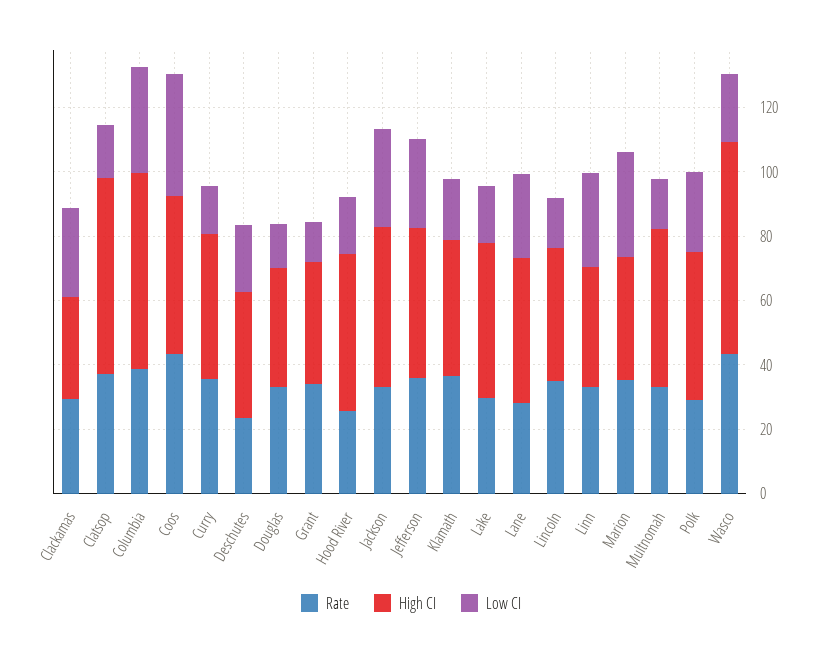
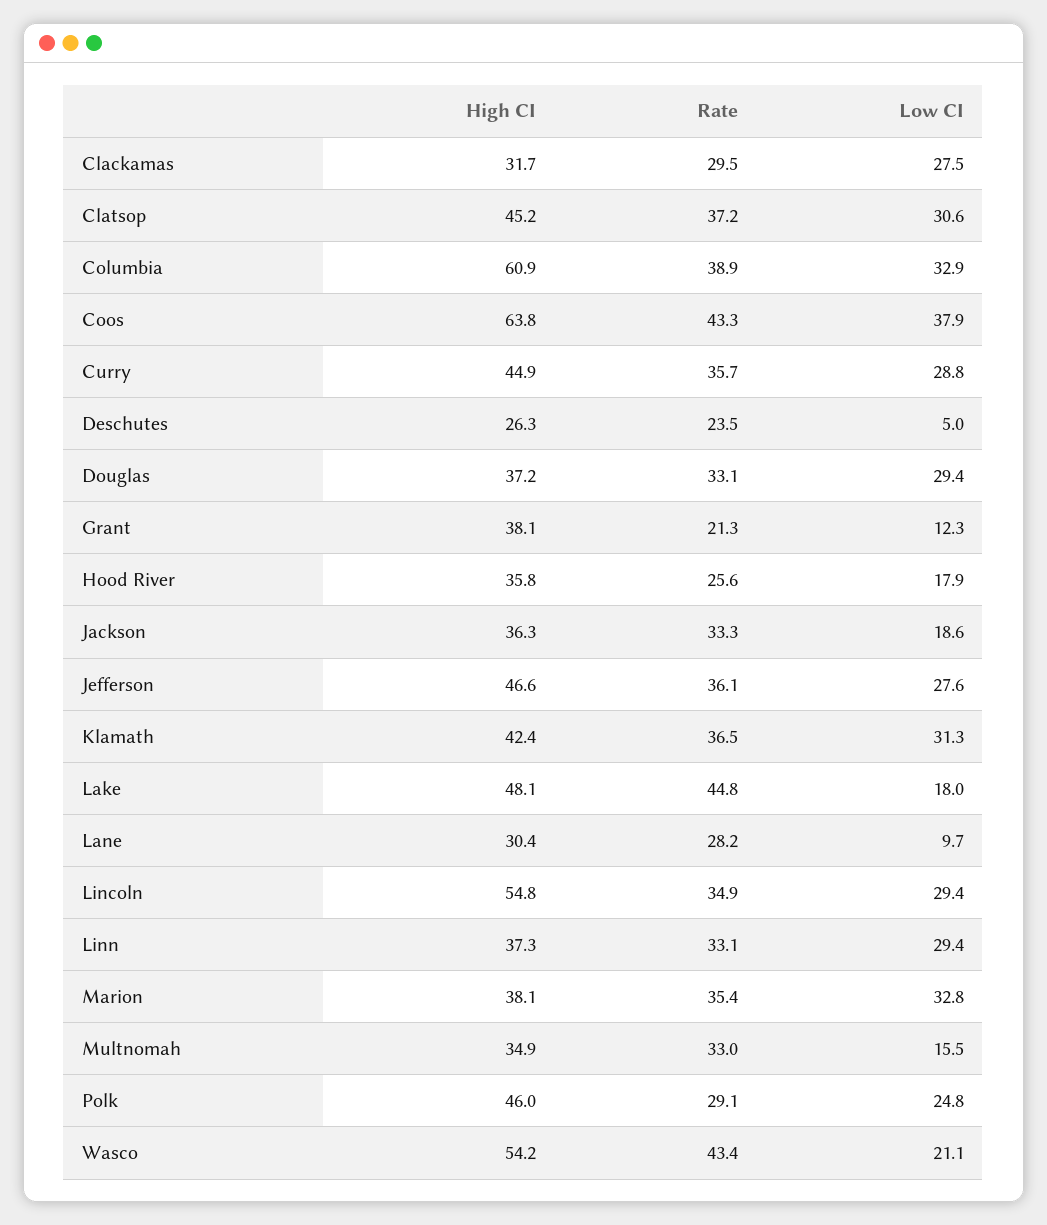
  {
    "Rate": {
      "Clackamas": 29.5,
      "Clatsop": 37.2,
      "Columbia": 38.9,
      "Coos": 43.3,
      "Curry": 35.7,
      "Deschutes": 23.5,
      "Douglas": 33.1,
-     "Grant": 35,
+     "Grant": 21.3,
      "Hood River": 25.6,
      "Jackson": 33.3,
      "Jefferson": 36.1,
      "Klamath": 36.5,
-     "Lake": 30,
+     "Lake": 44.8,
      "Lane": 28.2,
      "Lincoln": 34.9,
      "Linn": 33.1,
      "Marion": 35.4,
      "Multnomah": 33,
      "Polk": 29.1,
      "Wasco": 43.4
    },
    "High CI": {
      "Clackamas": 31.7,
-     "Clatsop": 60,
+     "Clatsop": 45.2,
      "Columbia": 60.9,
-     "Coos": 50,
+     "Coos": 63.8,
      "Curry": 44.9,
-     "Deschutes": 40,
+     "Deschutes": 26.3,
      "Douglas": 37.2,
      "Grant": 38.1,
-     "Hood River": 50,
+     "Hood River": 35.8,
-     "Jackson": 50,
+     "Jackson": 36.3,
      "Jefferson": 46.6,
      "Klamath": 42.4,
      "Lake": 48.1,
-     "Lane": 45,
+     "Lane": 30.4,
-     "Lincoln": 40,
+     "Lincoln": 54.8,
      "Linn": 37.3,
      "Marion": 38.1,
-     "Multnomah": 50,
+     "Multnomah": 34.9,
      "Polk": 46,
-     "Wasco": 65
+     "Wasco": 54.2
    },
    "Low CI": {
      "Clackamas": 27.5,
-     "Clatsop": 15,
+     "Clatsop": 30.6,
      "Columbia": 32.9,
      "Coos": 37.9,
-     "Curry": 15,
+     "Curry": 28.8,
-     "Deschutes": 20,
+     "Deschutes": 5,
-     "Douglas": 15,
+     "Douglas": 29.4,
      "Grant": 12.3,
      "Hood River": 17.9,
-     "Jackson": 30,
+     "Jackson": 18.6,
      "Jefferson": 27.6,
-     "Klamath": 20,
+     "Klamath": 31.3,
      "Lake": 18,
-     "Lane": 25,
+     "Lane": 9.7,
-     "Lincoln": 15,
+     "Lincoln": 29.4,
      "Linn": 29.4,
      "Marion": 32.8,
      "Multnomah": 15.5,
      "Polk": 24.8,
      "Wasco": 21.1
    }
  }

